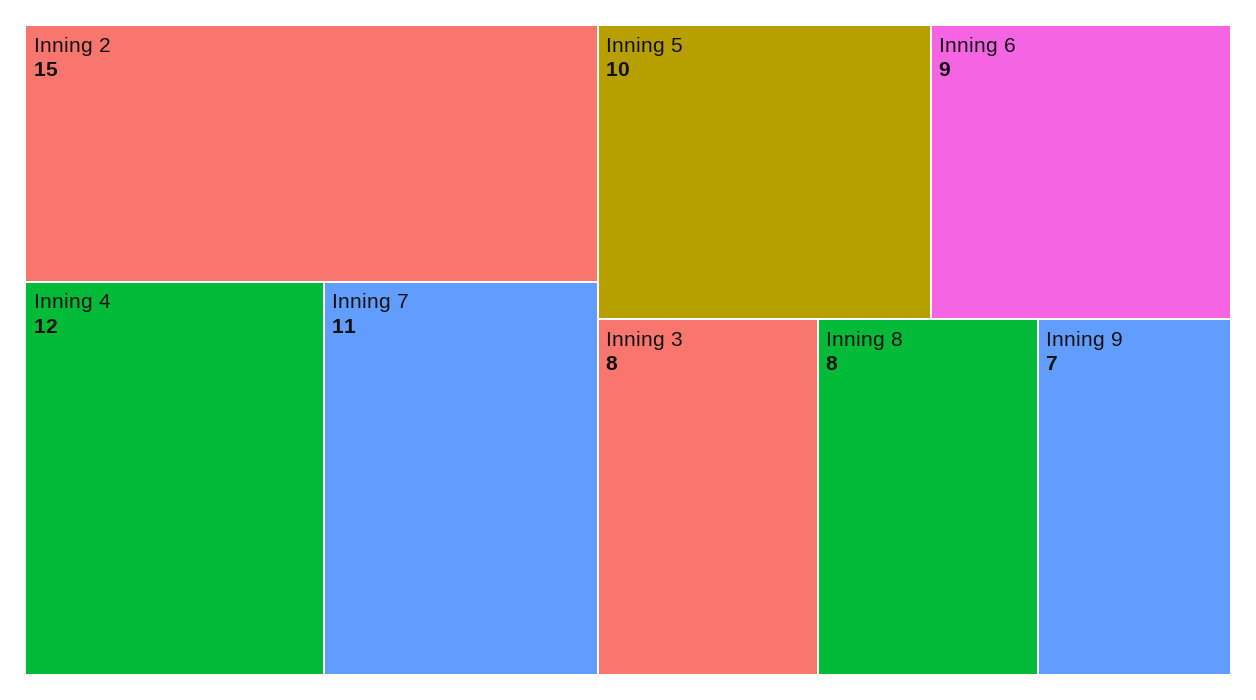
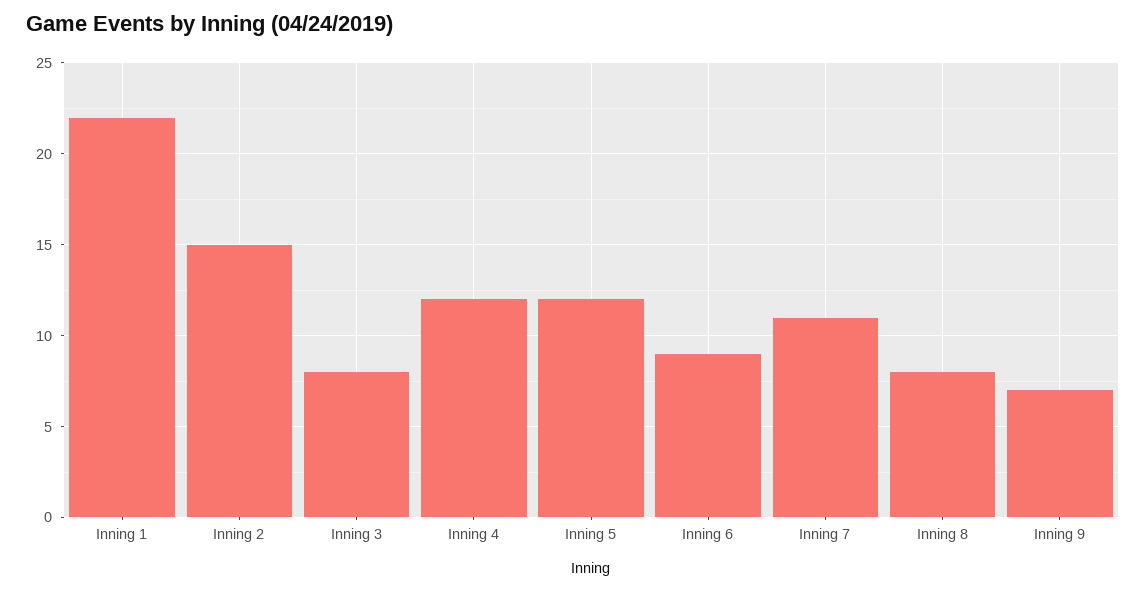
  {
    "Inning 2": 15,
    "Inning 4": 12,
    "Inning 7": 11,
-   "Inning 5": 10,
+   "Inning 5": 12,
    "Inning 6": 9,
    "Inning 3": 8,
    "Inning 8": 8,
-   "Inning 9": 7
+   "Inning 9": 7,
+   "Inning 1": 22
  }

